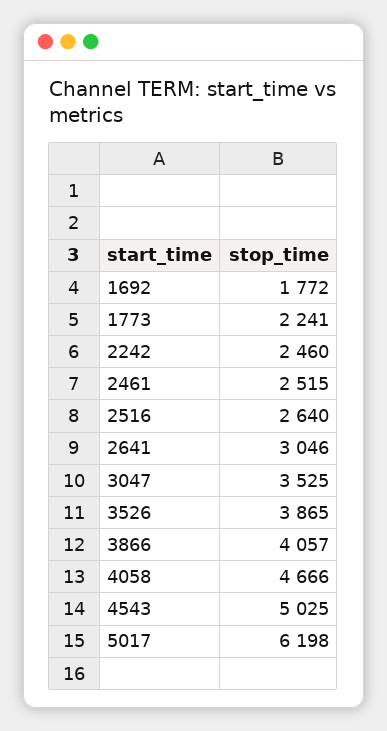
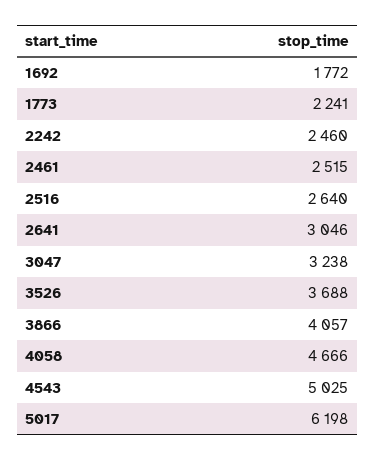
  {
    "1692": 1772,
    "1773": 2241,
    "2242": 2460,
    "2461": 2515,
    "2516": 2640,
    "2641": 3046,
-   "3047": 3525,
+   "3047": 3238,
-   "3526": 3865,
+   "3526": 3688,
    "3866": 4057,
    "4058": 4666,
    "4543": 5025,
    "5017": 6198
  }

